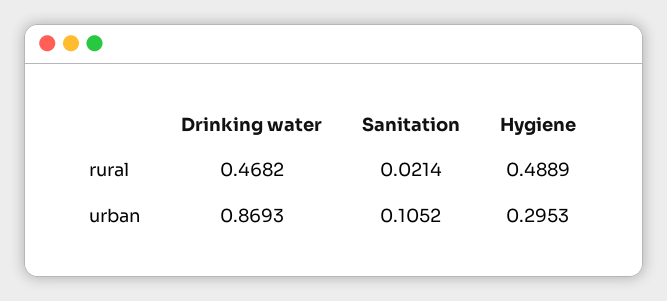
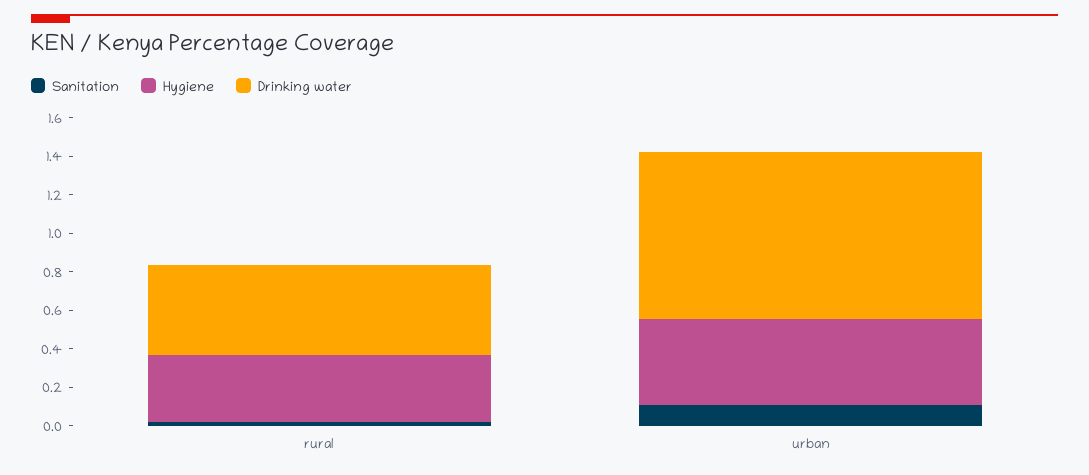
  {
    "Drinking water": {
      "rural": 0.4682,
      "urban": 0.8693
    },
    "Sanitation": {
      "rural": 0.0214,
      "urban": 0.1052
    },
    "Hygiene": {
-     "rural": 0.4889,
+     "rural": 0.35,
-     "urban": 0.2953
+     "urban": 0.45
    }
  }

